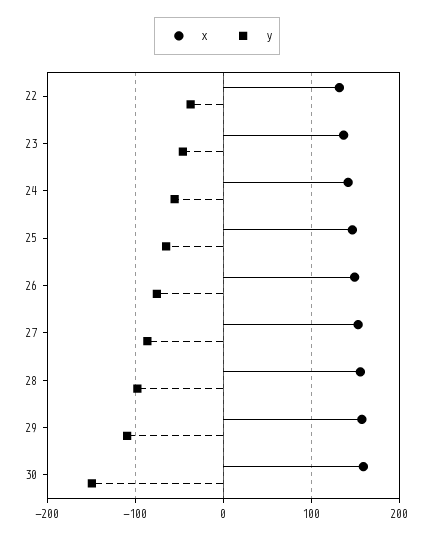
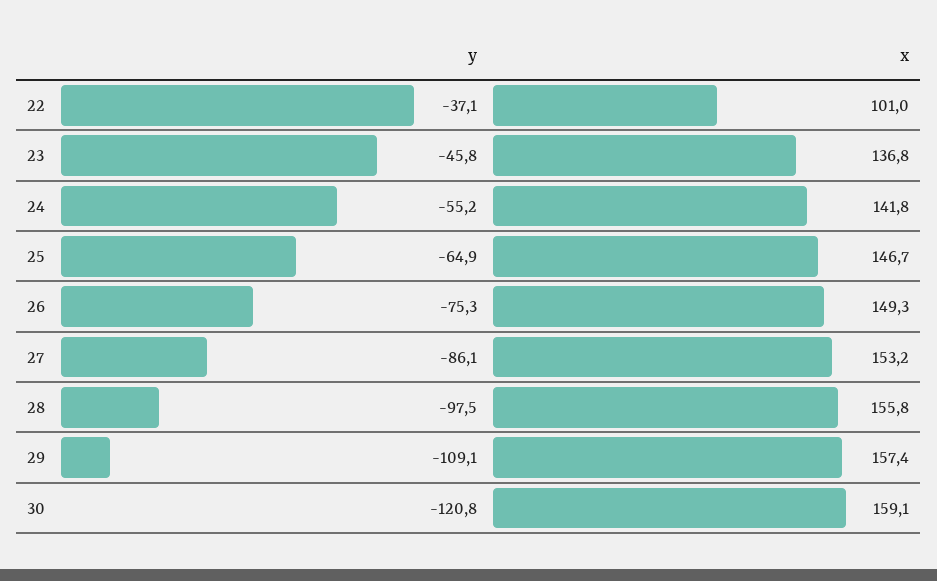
  {
    "x": {
-     "22": 130,
+     "22": 101,
      "23": 136.8,
      "24": 141.8,
      "25": 146.7,
      "26": 149.3,
      "27": 153.2,
      "28": 155.8,
      "29": 157.4,
      "30": 159.1
    },
    "y": {
      "22": -37.1,
      "23": -45.8,
      "24": -55.2,
      "25": -64.9,
      "26": -75.3,
      "27": -86.1,
      "28": -97.5,
      "29": -109.1,
-     "30": -150
+     "30": -120.8
    }
  }

